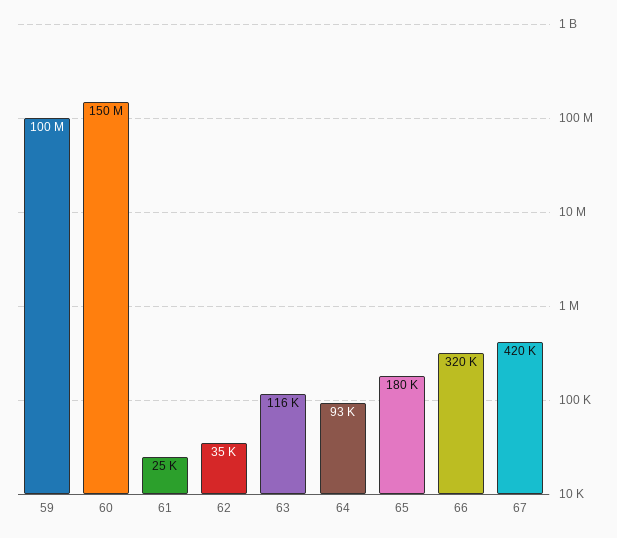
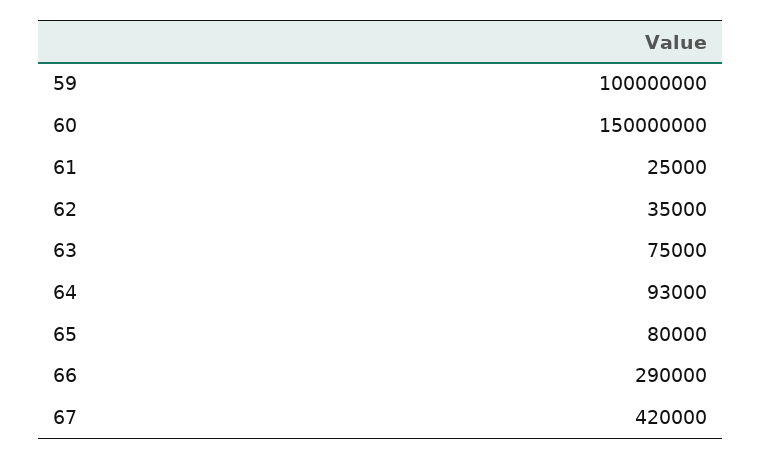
  {
    "59": 100000000,
    "60": 150000000,
    "61": 25000,
    "62": 35000,
-   "63": 116000,
+   "63": 75000,
    "64": 93000,
-   "65": 180000,
+   "65": 80000,
-   "66": 320000,
+   "66": 290000,
    "67": 420000
  }

